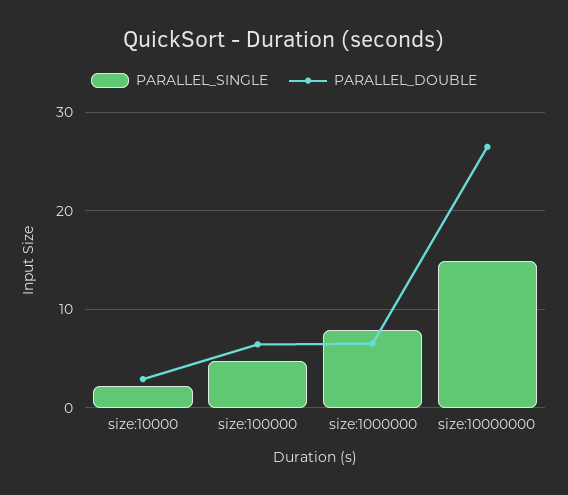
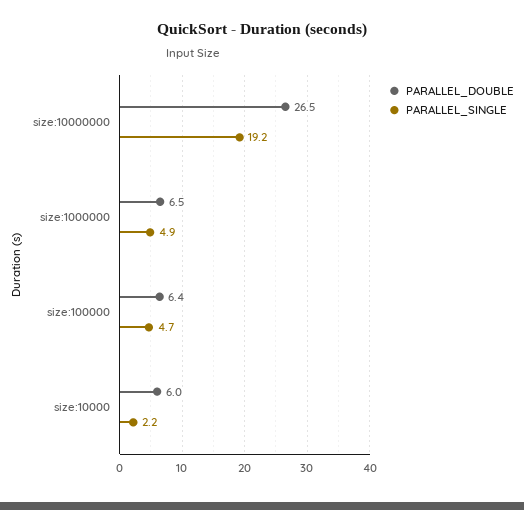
  {
    "PARALLEL_SINGLE": {
      "size:10000": 2.2,
      "size:100000": 4.7,
-     "size:1000000": 8,
+     "size:1000000": 4.9,
-     "size:10000000": 15
+     "size:10000000": 19.2
    },
    "PARALLEL_DOUBLE": {
-     "size:10000": 3,
+     "size:10000": 6,
      "size:100000": 6.4,
      "size:1000000": 6.5,
      "size:10000000": 26.5
    }
  }

